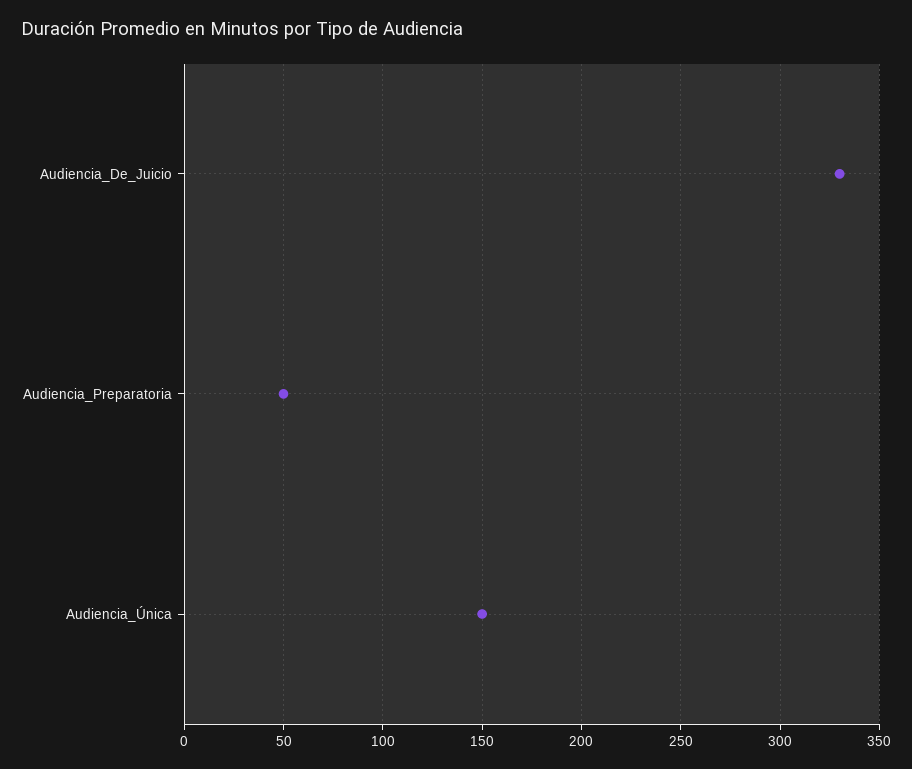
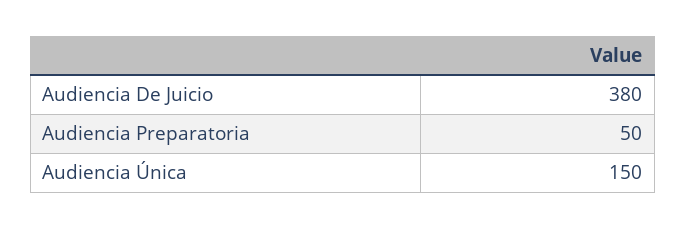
  {
-   "Audiencia_De_Juicio": 330,
+   "Audiencia_De_Juicio": 380,
    "Audiencia_Preparatoria": 50,
    "Audiencia_Única": 150
  }

